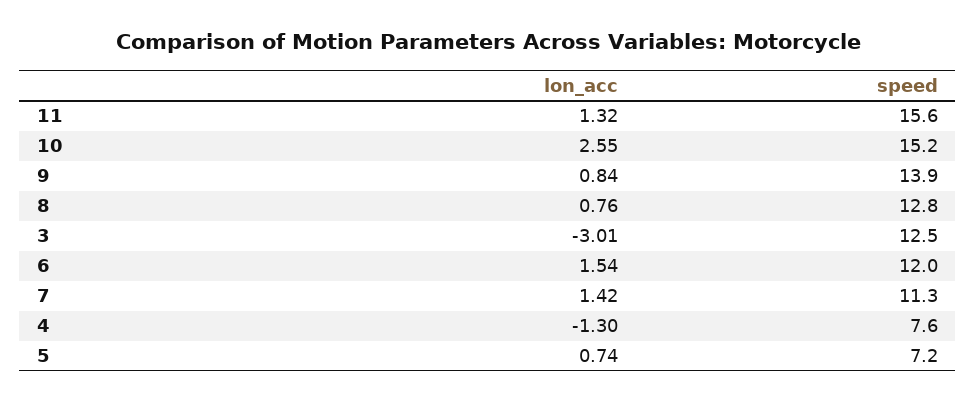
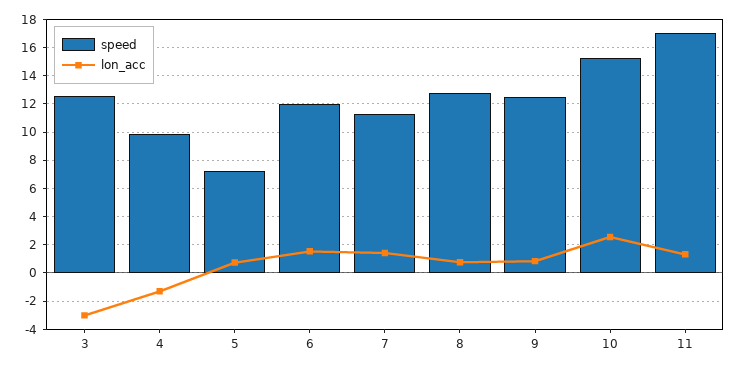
  {
    "lon_acc": {
      "11": 1.32,
      "10": 2.55,
      "9": 0.84,
      "8": 0.76,
      "3": -3.01,
      "6": 1.54,
      "7": 1.42,
      "4": -1.3,
      "5": 0.74
    },
    "speed": {
-     "11": 15.6,
+     "11": 17,
      "10": 15.2,
-     "9": 13.9,
+     "9": 12.5,
      "8": 12.8,
      "3": 12.5,
      "6": 12,
      "7": 11.3,
-     "4": 7.6,
+     "4": 10,
      "5": 7.2
    }
  }

